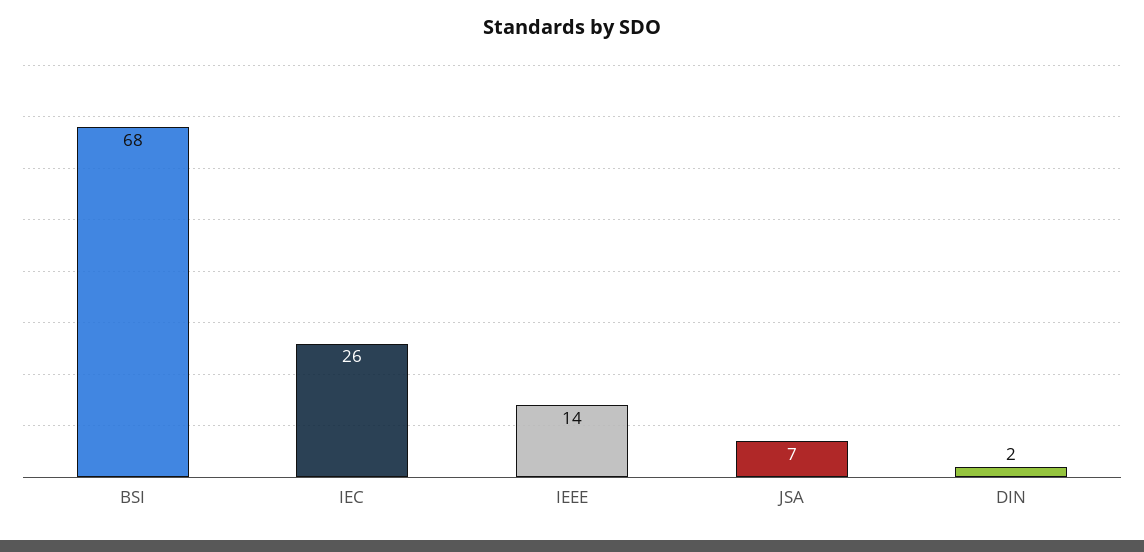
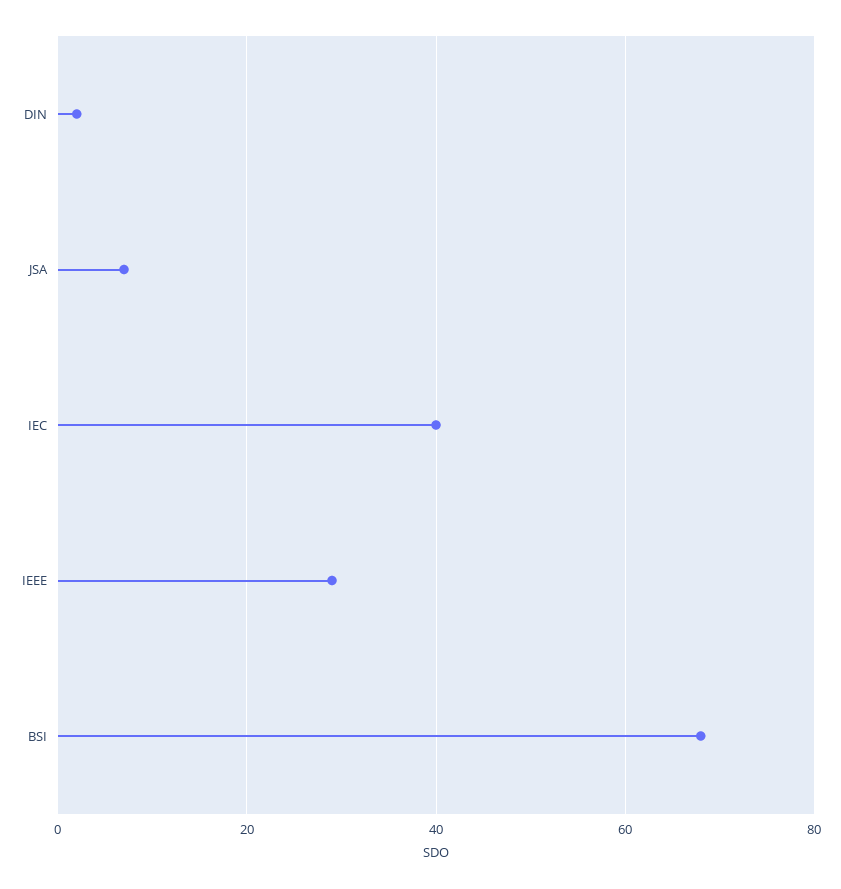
  {
    "BSI": 68,
-   "IEC": 26,
+   "IEC": 40,
-   "IEEE": 14,
+   "IEEE": 30,
    "JSA": 7,
    "DIN": 2
  }

